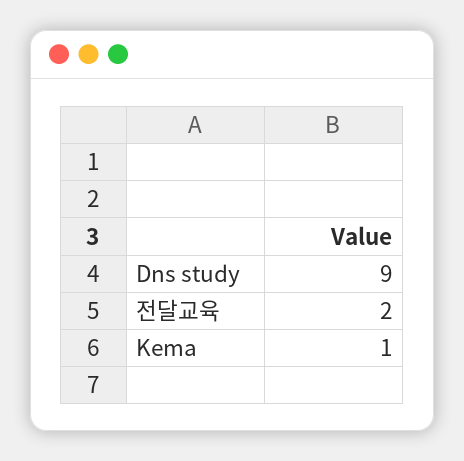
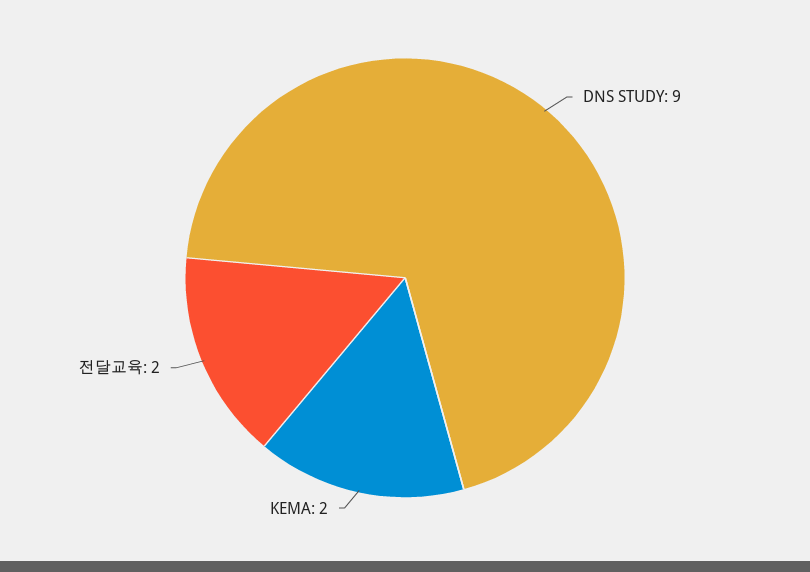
  {
    "Dns study": 9,
    "전달교육": 2,
-   "Kema": 1
+   "Kema": 2
  }

